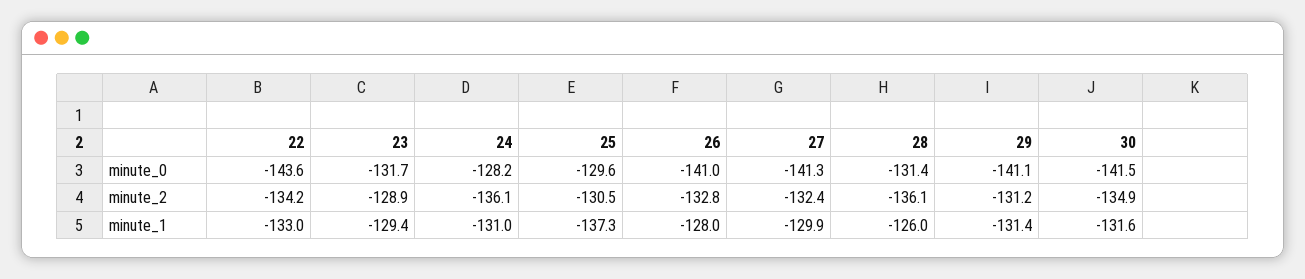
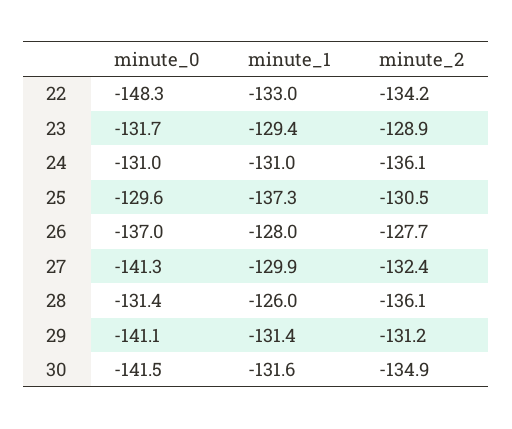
  {
    "22": {
-     "minute_0": -143.6,
+     "minute_0": -148.3,
      "minute_2": -134.2,
      "minute_1": -133
    },
    "23": {
      "minute_0": -131.7,
      "minute_2": -128.9,
      "minute_1": -129.4
    },
    "24": {
-     "minute_0": -128.2,
+     "minute_0": -131,
      "minute_2": -136.1,
      "minute_1": -131
    },
    "25": {
      "minute_0": -129.6,
      "minute_2": -130.5,
      "minute_1": -137.3
    },
    "26": {
-     "minute_0": -141,
+     "minute_0": -137,
-     "minute_2": -132.8,
+     "minute_2": -127.7,
      "minute_1": -128
    },
    "27": {
      "minute_0": -141.3,
      "minute_2": -132.4,
      "minute_1": -129.9
    },
    "28": {
      "minute_0": -131.4,
      "minute_2": -136.1,
      "minute_1": -126
    },
    "29": {
      "minute_0": -141.1,
      "minute_2": -131.2,
      "minute_1": -131.4
    },
    "30": {
      "minute_0": -141.5,
      "minute_2": -134.9,
      "minute_1": -131.6
    }
  }

